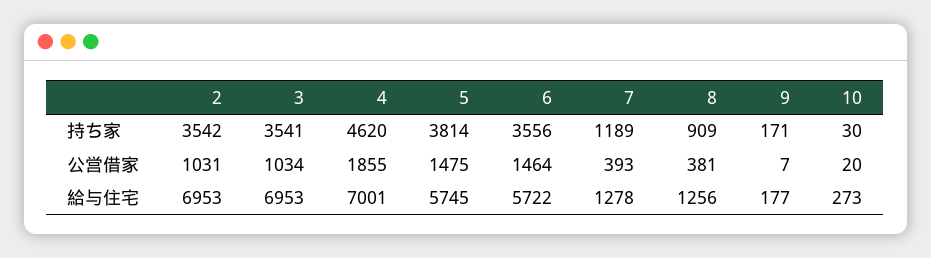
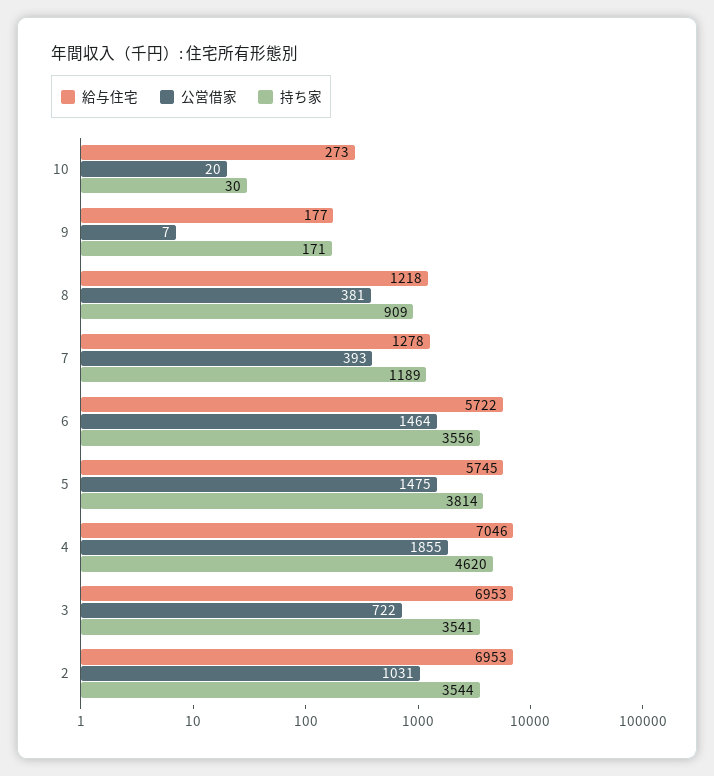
  {
    "持ち家": {
-     "2": 3542,
+     "2": 3544,
      "3": 3541,
      "4": 4620,
      "5": 3814,
      "6": 3556,
      "7": 1189,
      "8": 909,
      "9": 171,
      "10": 30
    },
    "公営借家": {
      "2": 1031,
-     "3": 1034,
+     "3": 722,
      "4": 1855,
      "5": 1475,
      "6": 1464,
      "7": 393,
      "8": 381,
      "9": 7,
      "10": 20
    },
    "給与住宅": {
      "2": 6953,
      "3": 6953,
-     "4": 7001,
+     "4": 7046,
      "5": 5745,
      "6": 5722,
      "7": 1278,
-     "8": 1256,
+     "8": 1218,
      "9": 177,
      "10": 273
    }
  }

